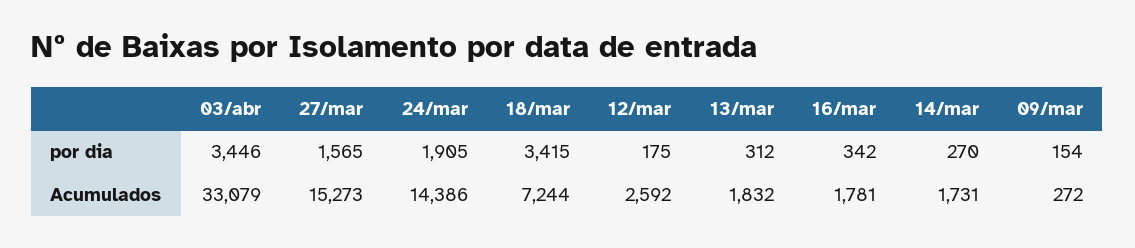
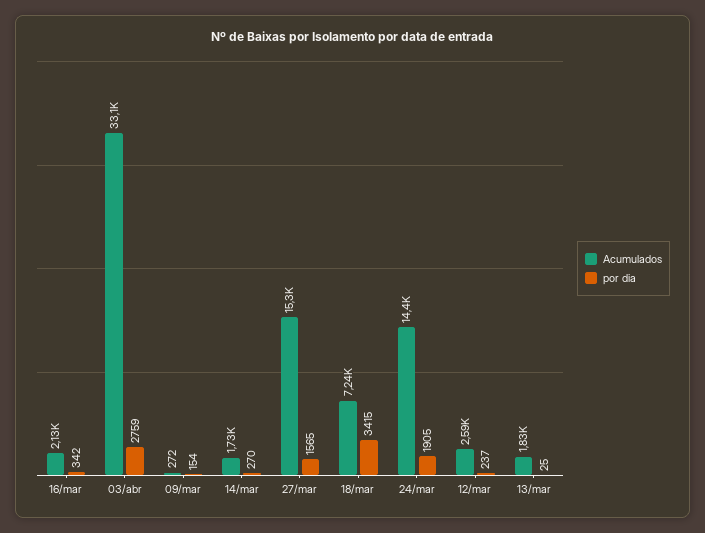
  {
    "por dia": {
-     "03/abr": 3446,
+     "03/abr": 2759,
      "27/mar": 1565,
      "24/mar": 1905,
      "18/mar": 3415,
-     "12/mar": 175,
+     "12/mar": 237,
-     "13/mar": 312,
+     "13/mar": 25,
      "16/mar": 342,
      "14/mar": 270,
      "09/mar": 154
    },
    "Acumulados": {
      "03/abr": 33079,
      "27/mar": 15273,
      "24/mar": 14386,
      "18/mar": 7244,
      "12/mar": 2592,
      "13/mar": 1832,
-     "16/mar": 1781,
+     "16/mar": 2130,
      "14/mar": 1731,
      "09/mar": 272
    }
  }

